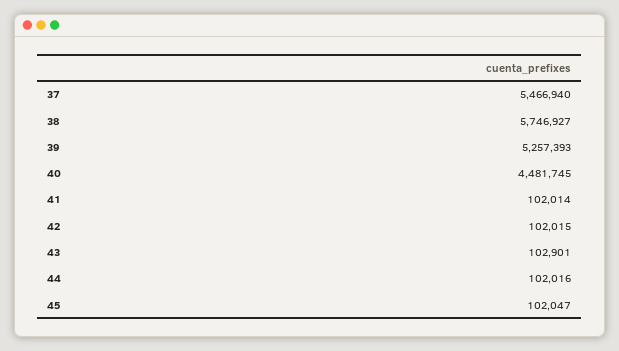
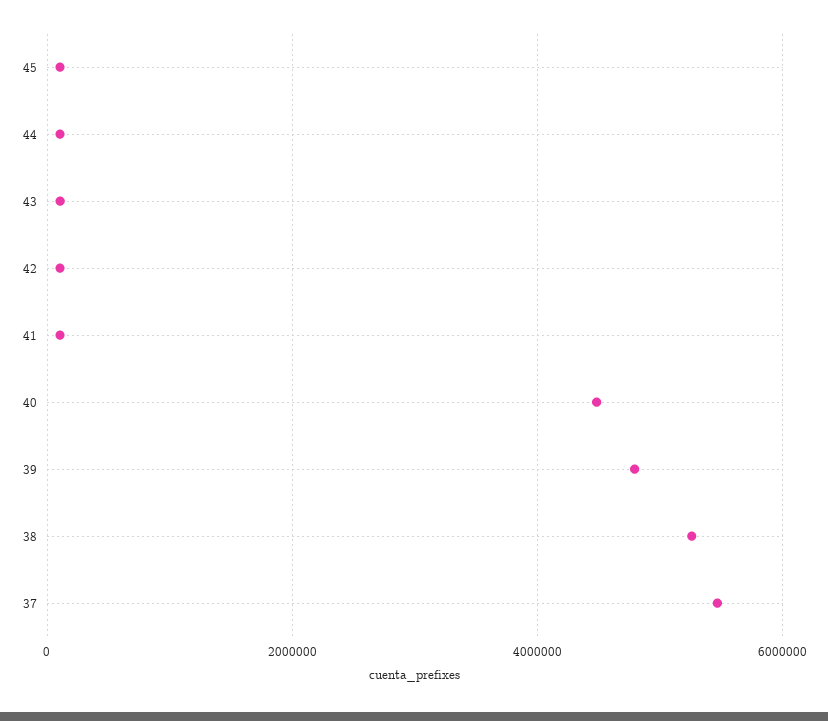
  {
    "37": 5466940,
-   "38": 5746927,
+   "38": 5200000,
-   "39": 5257393,
+   "39": 4800000,
    "40": 4481745,
    "41": 102014,
    "42": 102015,
    "43": 102901,
    "44": 102016,
    "45": 102047
  }

